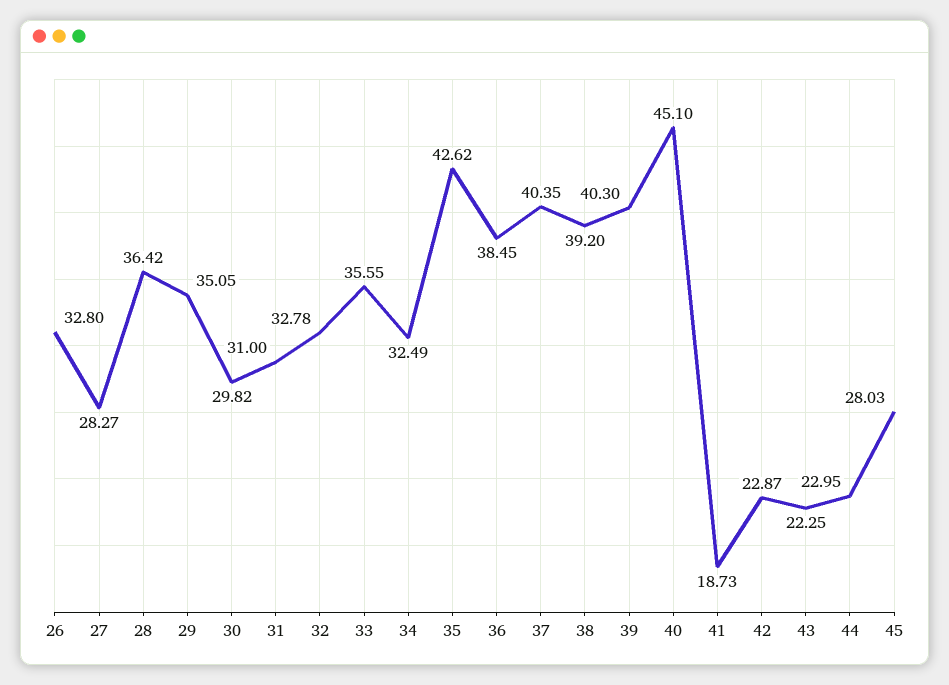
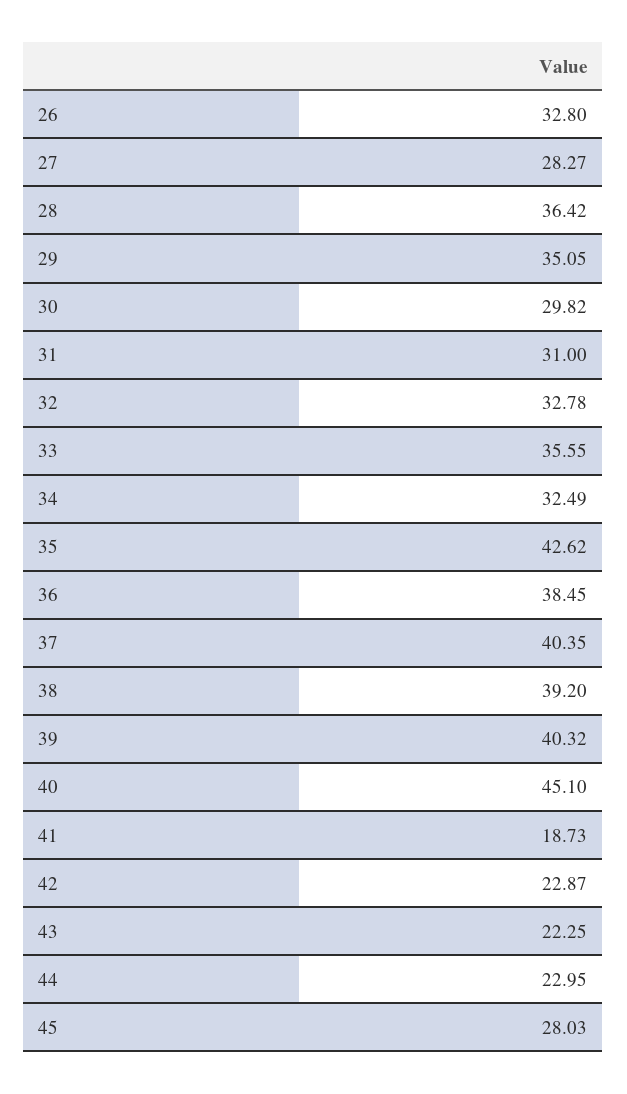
  {
    "26": 32.8,
    "27": 28.27,
    "28": 36.42,
    "29": 35.05,
    "30": 29.82,
    "31": 31,
    "32": 32.78,
    "33": 35.55,
    "34": 32.49,
    "35": 42.62,
    "36": 38.45,
    "37": 40.35,
    "38": 39.2,
-   "39": 40.3,
+   "39": 40.32,
    "40": 45.1,
    "41": 18.73,
    "42": 22.87,
    "43": 22.25,
    "44": 22.95,
    "45": 28.03
  }

